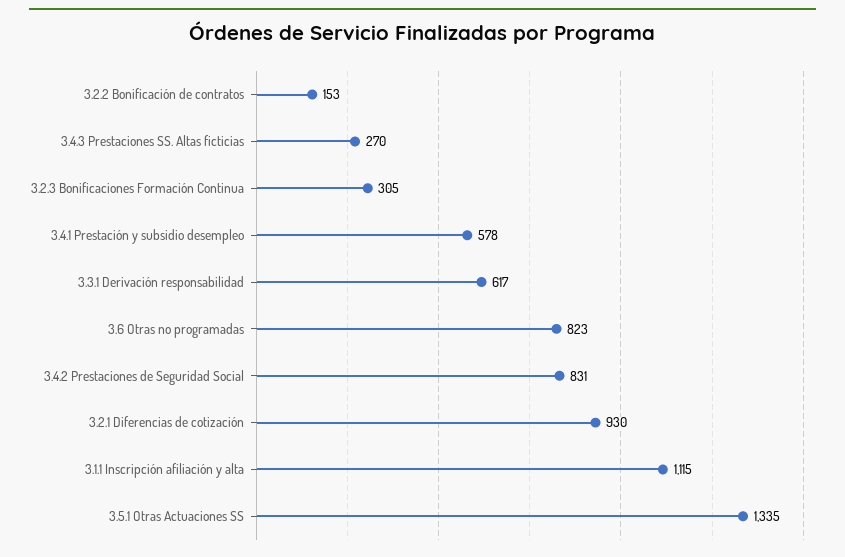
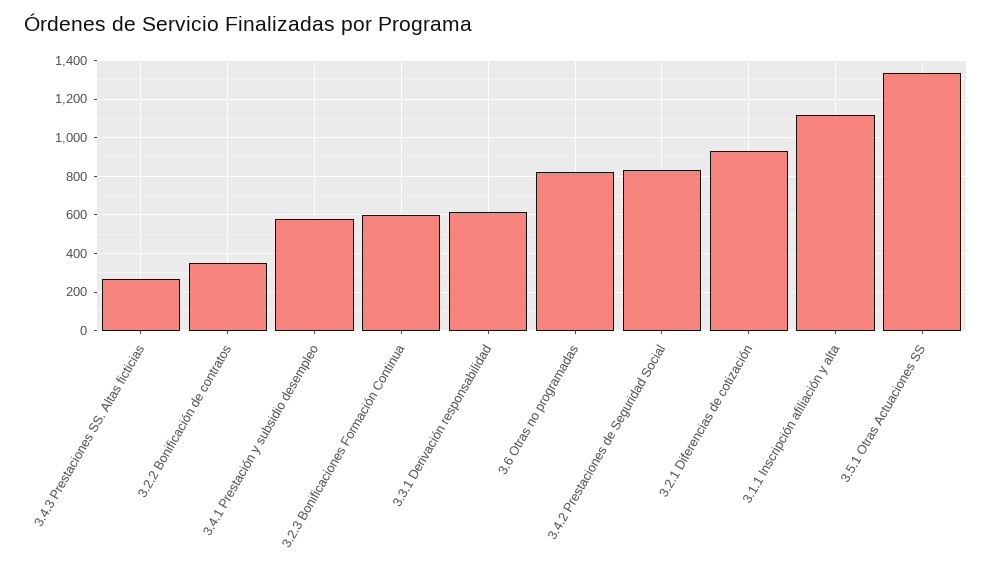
  {
-   "3.2.2 Bonificación de contratos": 153,
+   "3.2.2 Bonificación de contratos": 350,
    "3.4.3 Prestaciones SS. Altas ficticias": 270,
-   "3.2.3 Bonificaciones Formación Continua": 305,
+   "3.2.3 Bonificaciones Formación Continua": 600,
    "3.4.1 Prestación y subsidio desempleo": 578,
    "3.3.1 Derivación responsabilidad": 617,
    "3.6 Otras no programadas": 823,
    "3.4.2 Prestaciones de Seguridad Social": 831,
    "3.2.1 Diferencias de cotización": 930,
    "3.1.1 Inscripción afiliación y alta": 1115,
    "3.5.1 Otras Actuaciones SS": 1335
  }

